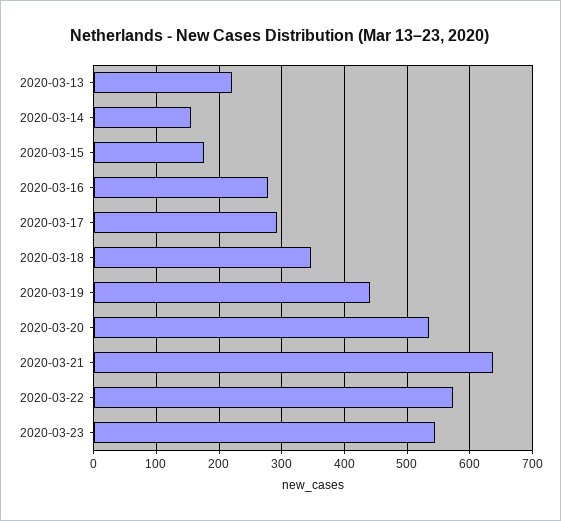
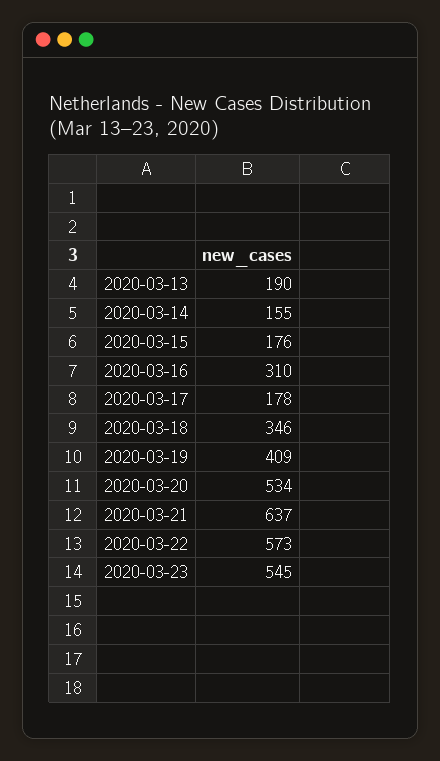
  {
-   "2020-03-13": 220,
+   "2020-03-13": 190,
    "2020-03-14": 155,
    "2020-03-15": 176,
-   "2020-03-16": 280,
+   "2020-03-16": 310,
-   "2020-03-17": 290,
+   "2020-03-17": 178,
    "2020-03-18": 346,
-   "2020-03-19": 440,
+   "2020-03-19": 409,
    "2020-03-20": 534,
    "2020-03-21": 637,
    "2020-03-22": 573,
    "2020-03-23": 545
  }

